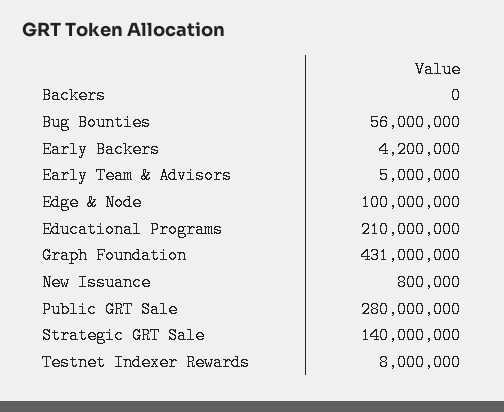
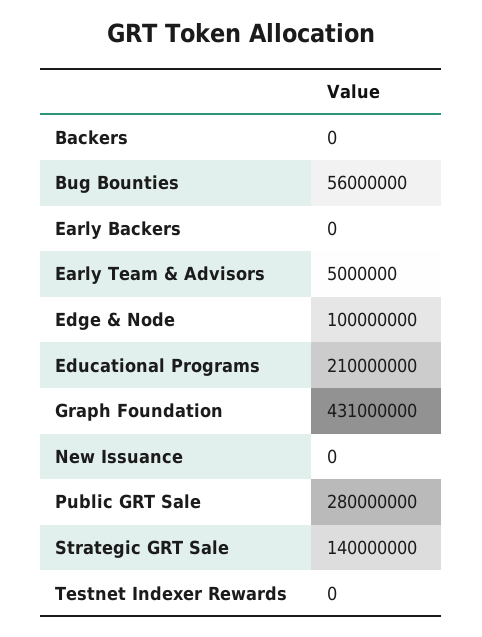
  {
    "Backers": 0,
    "Bug Bounties": 56000000,
-   "Early Backers": 4200000,
+   "Early Backers": 0,
    "Early Team & Advisors": 5000000,
    "Edge & Node": 100000000,
    "Educational Programs": 210000000,
    "Graph Foundation": 431000000,
-   "New Issuance": 800000,
+   "New Issuance": 0,
    "Public GRT Sale": 280000000,
    "Strategic GRT Sale": 140000000,
-   "Testnet Indexer Rewards": 8000000
+   "Testnet Indexer Rewards": 0
  }

